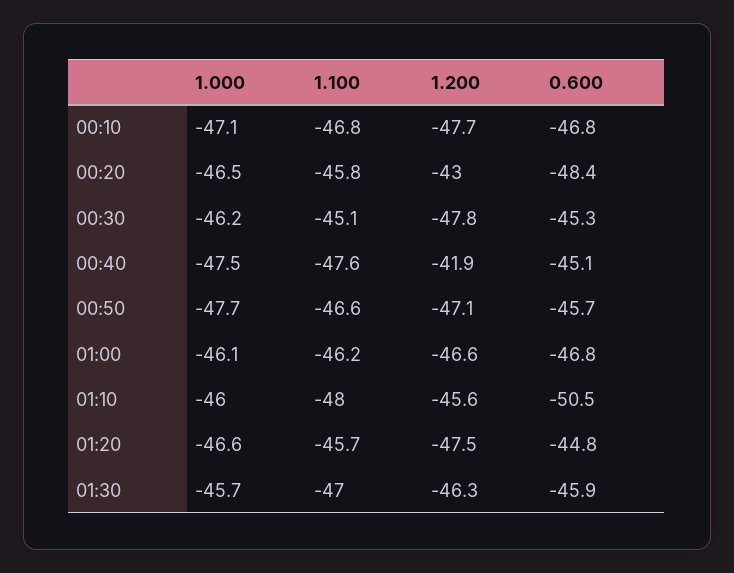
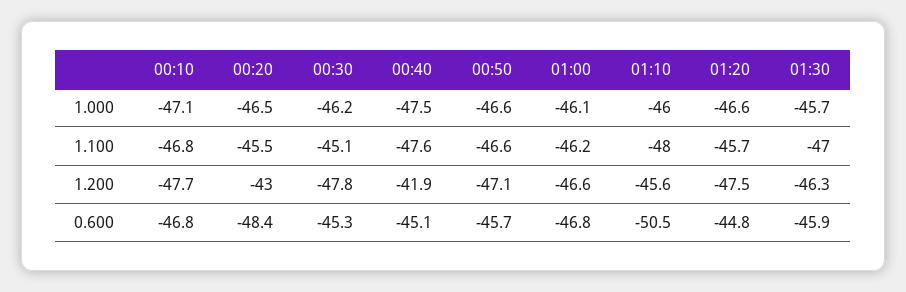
  {
    "1.000": {
      "00:10": -47.1,
      "00:20": -46.5,
      "00:30": -46.2,
      "00:40": -47.5,
-     "00:50": -47.7,
+     "00:50": -46.6,
      "01:00": -46.1,
      "01:10": -46,
      "01:20": -46.6,
      "01:30": -45.7
    },
    "1.100": {
      "00:10": -46.8,
-     "00:20": -45.8,
+     "00:20": -45.5,
      "00:30": -45.1,
      "00:40": -47.6,
      "00:50": -46.6,
      "01:00": -46.2,
      "01:10": -48,
      "01:20": -45.7,
      "01:30": -47
    },
    "1.200": {
      "00:10": -47.7,
      "00:20": -43,
      "00:30": -47.8,
      "00:40": -41.9,
      "00:50": -47.1,
      "01:00": -46.6,
      "01:10": -45.6,
      "01:20": -47.5,
      "01:30": -46.3
    },
    "0.600": {
      "00:10": -46.8,
      "00:20": -48.4,
      "00:30": -45.3,
      "00:40": -45.1,
      "00:50": -45.7,
      "01:00": -46.8,
      "01:10": -50.5,
      "01:20": -44.8,
      "01:30": -45.9
    }
  }

